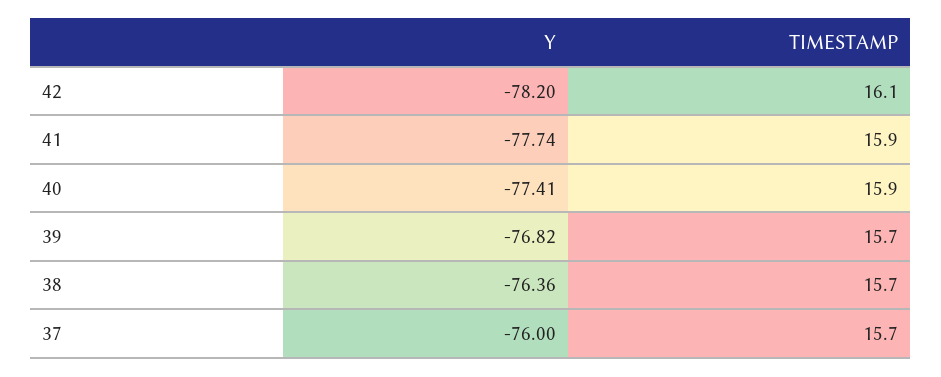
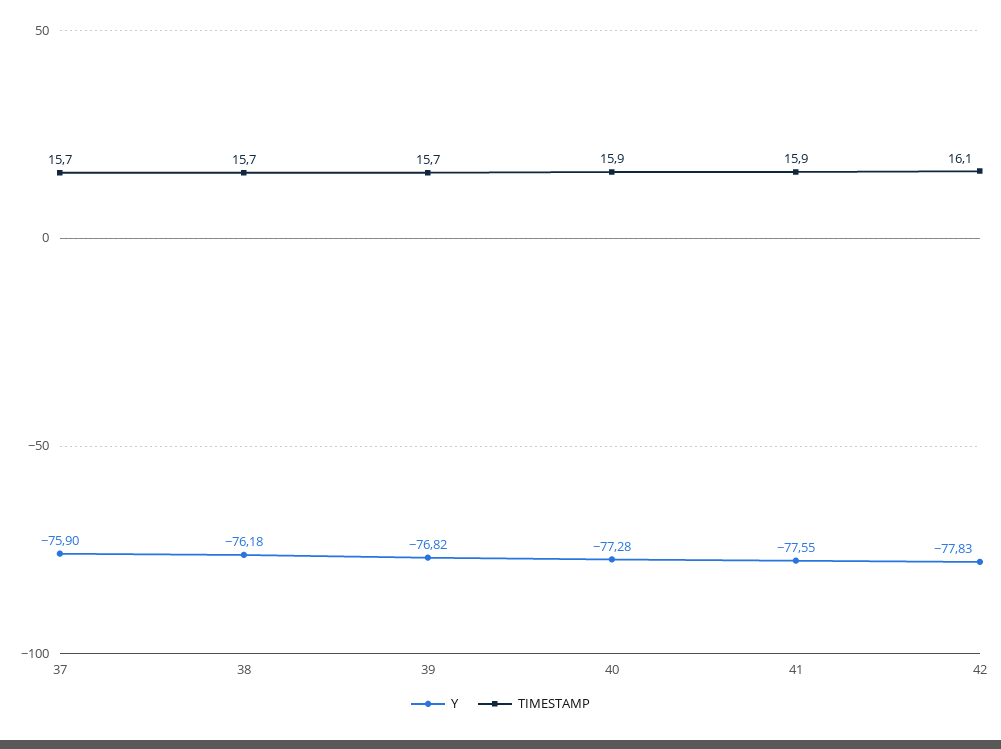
  {
    "Y": {
-     "42": -78.2,
+     "42": -77.83,
-     "41": -77.74,
+     "41": -77.55,
-     "40": -77.41,
+     "40": -77.28,
      "39": -76.82,
-     "38": -76.36,
+     "38": -76.18,
-     "37": -76
+     "37": -75.9
    },
    "TIMESTAMP": {
      "42": 16.1,
      "41": 15.9,
      "40": 15.9,
      "39": 15.7,
      "38": 15.7,
      "37": 15.7
    }
  }

